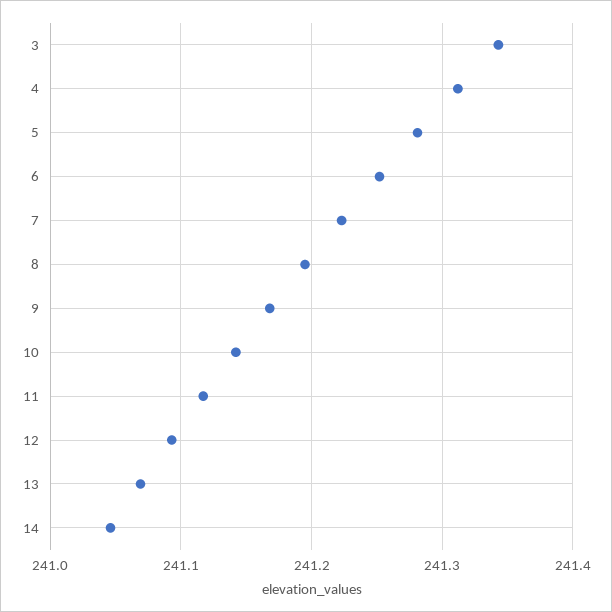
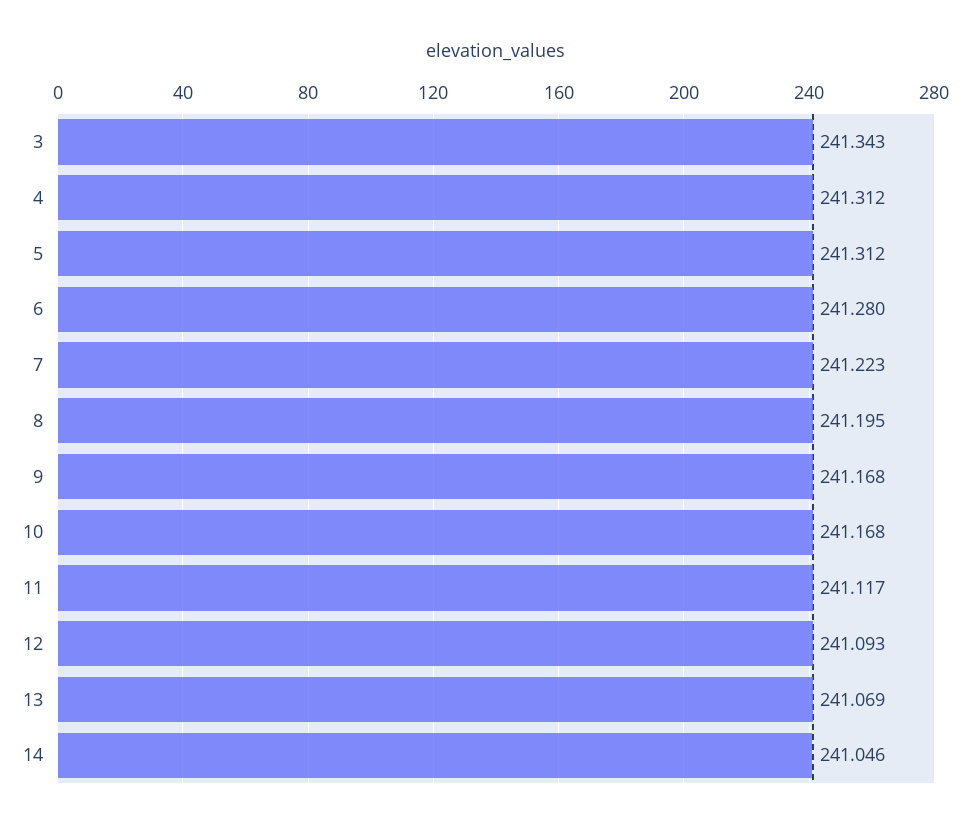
  {
    "3": 241.343,
    "4": 241.312,
-   "5": 241.28,
+   "5": 241.312,
-   "6": 241.25,
+   "6": 241.28,
    "7": 241.223,
    "8": 241.195,
    "9": 241.168,
-   "10": 241.14,
+   "10": 241.168,
    "11": 241.117,
    "12": 241.093,
    "13": 241.069,
    "14": 241.046
  }

